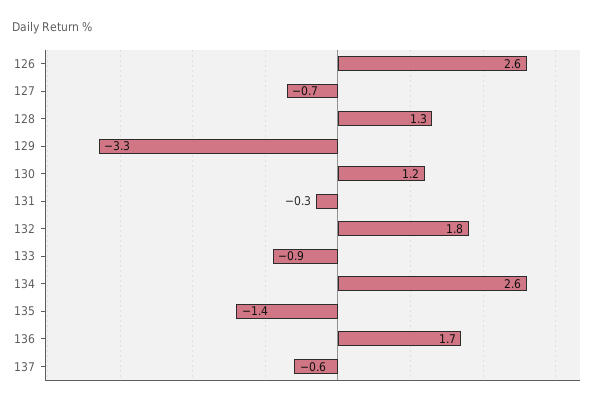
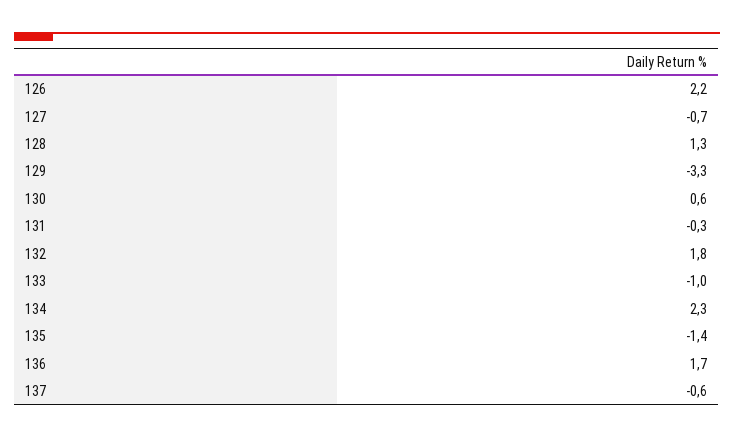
  {
-   "126": 2.6,
+   "126": 2.2,
    "127": -0.7,
    "128": 1.3,
    "129": -3.3,
-   "130": 1.2,
+   "130": 0.6,
    "131": -0.3,
    "132": 1.8,
-   "133": -0.9,
+   "133": -1,
-   "134": 2.6,
+   "134": 2.3,
    "135": -1.4,
    "136": 1.7,
    "137": -0.6
  }

